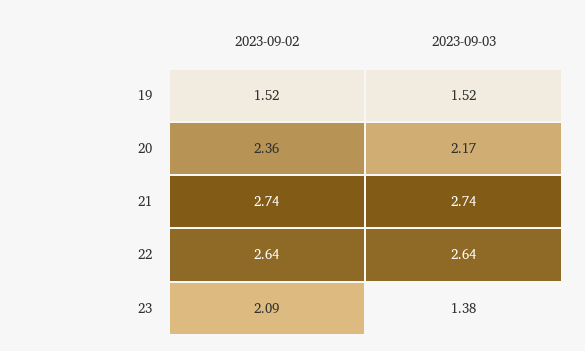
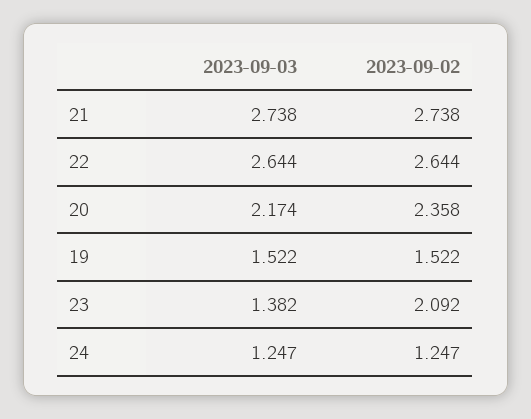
  {
    "2023-09-02": {
      "19": 1.522,
      "20": 2.358,
      "21": 2.738,
      "22": 2.644,
-     "23": 2.092
+     "23": 2.092,
+     "24": 1.247
    },
    "2023-09-03": {
      "19": 1.522,
      "20": 2.174,
      "21": 2.738,
      "22": 2.644,
-     "23": 1.382
+     "23": 1.382,
+     "24": 1.247
    }
  }

